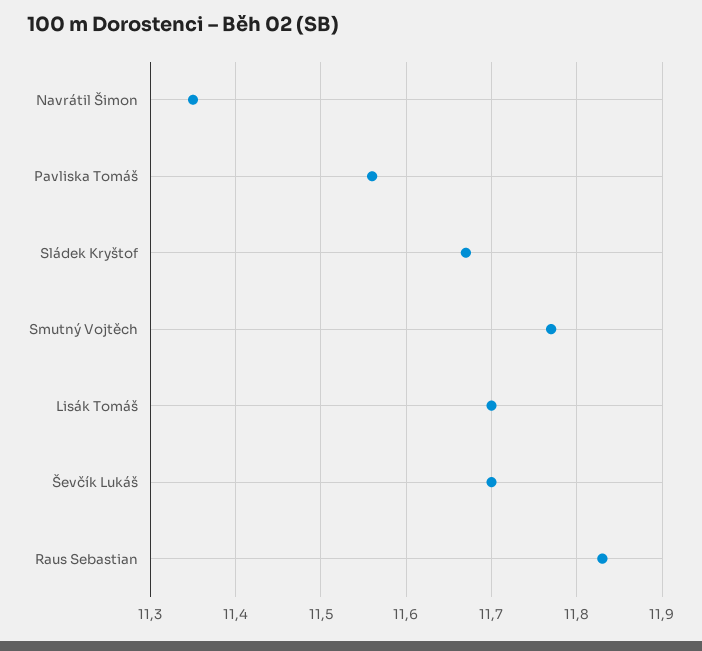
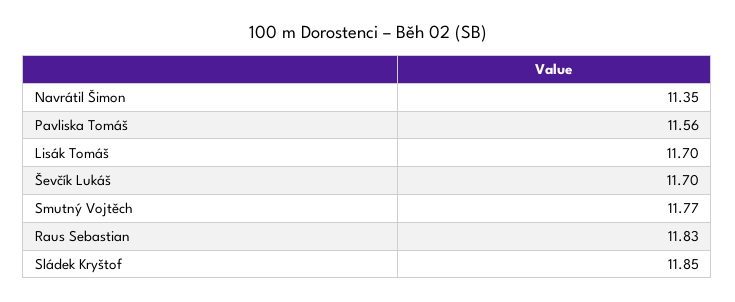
  {
    "Navrátil Šimon": 11.35,
    "Pavliska Tomáš": 11.56,
-   "Sládek Kryštof": 11.67,
+   "Sládek Kryštof": 11.85,
    "Smutný Vojtěch": 11.77,
    "Lisák Tomáš": 11.7,
    "Ševčík Lukáš": 11.7,
    "Raus Sebastian": 11.83
  }

